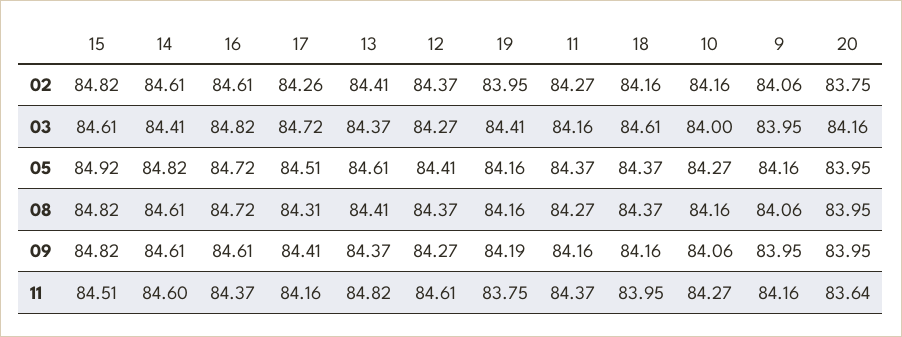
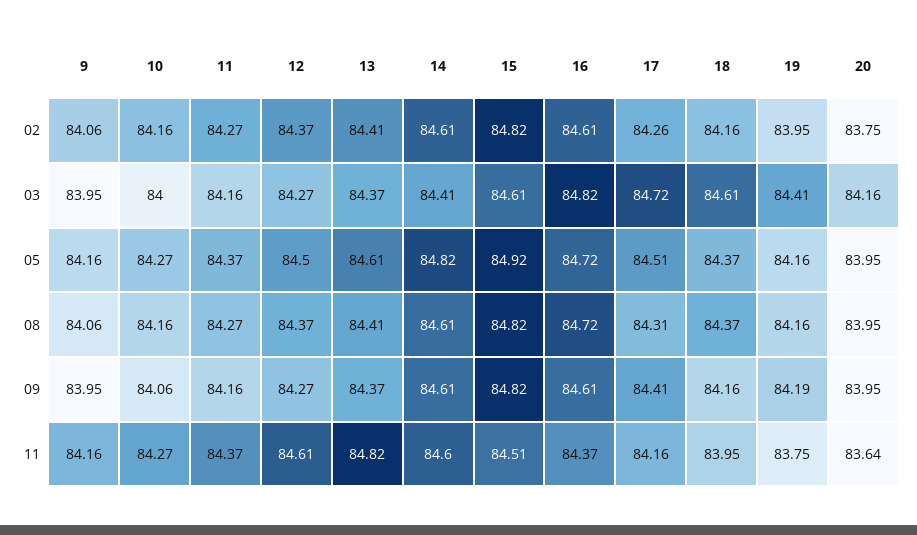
  {
    "15": {
      "02": 84.82,
      "03": 84.61,
      "05": 84.92,
      "08": 84.82,
      "09": 84.82,
      "11": 84.51
    },
    "14": {
      "02": 84.61,
      "03": 84.41,
      "05": 84.82,
      "08": 84.61,
      "09": 84.61,
      "11": 84.6
    },
    "16": {
      "02": 84.61,
      "03": 84.82,
      "05": 84.72,
      "08": 84.72,
      "09": 84.61,
      "11": 84.37
    },
    "17": {
      "02": 84.26,
      "03": 84.72,
      "05": 84.51,
      "08": 84.31,
      "09": 84.41,
      "11": 84.16
    },
    "13": {
      "02": 84.41,
      "03": 84.37,
      "05": 84.61,
      "08": 84.41,
      "09": 84.37,
      "11": 84.82
    },
    "12": {
      "02": 84.37,
      "03": 84.27,
-     "05": 84.41,
+     "05": 84.5,
      "08": 84.37,
      "09": 84.27,
      "11": 84.61
    },
    "19": {
      "02": 83.95,
      "03": 84.41,
      "05": 84.16,
      "08": 84.16,
      "09": 84.19,
      "11": 83.75
    },
    "11": {
      "02": 84.27,
      "03": 84.16,
      "05": 84.37,
      "08": 84.27,
      "09": 84.16,
      "11": 84.37
    },
    "18": {
      "02": 84.16,
      "03": 84.61,
      "05": 84.37,
      "08": 84.37,
      "09": 84.16,
      "11": 83.95
    },
    "10": {
      "02": 84.16,
      "03": 84,
      "05": 84.27,
      "08": 84.16,
      "09": 84.06,
      "11": 84.27
    },
    "9": {
      "02": 84.06,
      "03": 83.95,
      "05": 84.16,
      "08": 84.06,
      "09": 83.95,
      "11": 84.16
    },
    "20": {
      "02": 83.75,
      "03": 84.16,
      "05": 83.95,
      "08": 83.95,
      "09": 83.95,
      "11": 83.64
    }
  }

